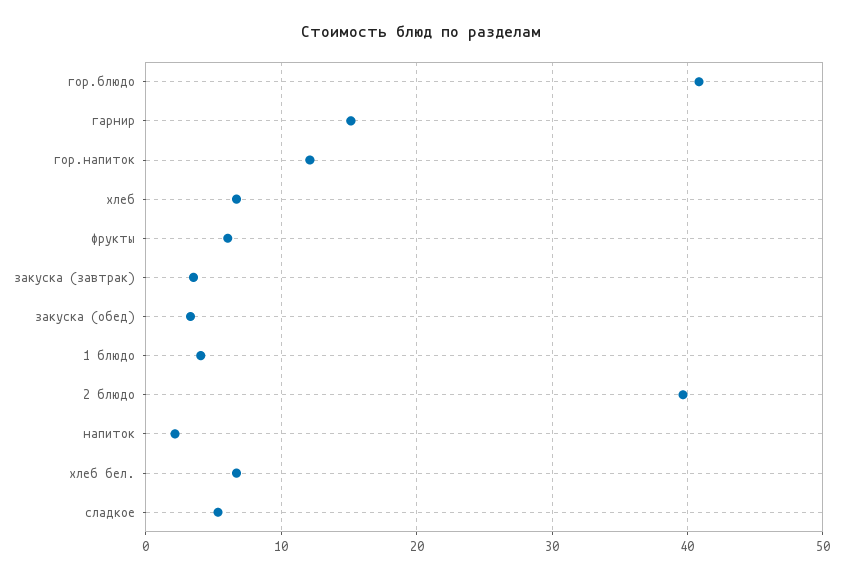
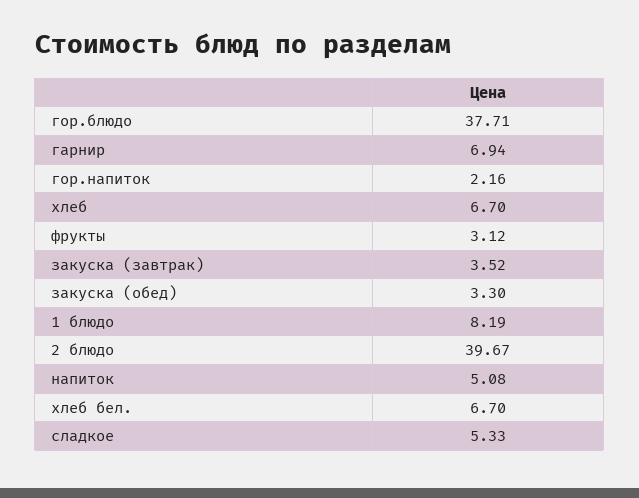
  {
-   "гор.блюдо": 41,
+   "гор.блюдо": 37.71,
-   "гарнир": 15,
+   "гарнир": 6.94,
-   "гор.напиток": 12,
+   "гор.напиток": 2.16,
    "хлеб": 6.7,
-   "фрукты": 6,
+   "фрукты": 3.12,
    "закуска (завтрак)": 3.52,
    "закуска (обед)": 3.3,
-   "1 блюдо": 4,
+   "1 блюдо": 8.19,
    "2 блюдо": 39.67,
-   "напиток": 2,
+   "напиток": 5.08,
    "хлеб бел.": 6.7,
    "сладкое": 5.33
  }

